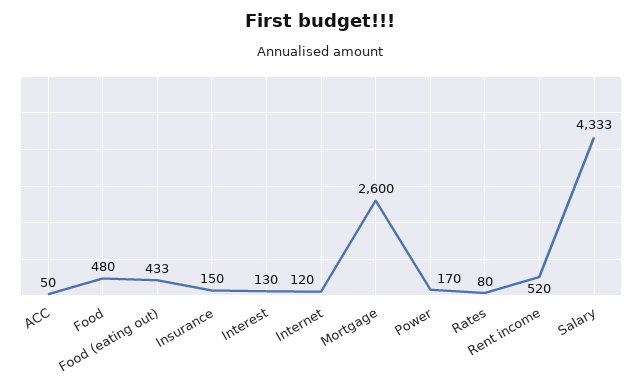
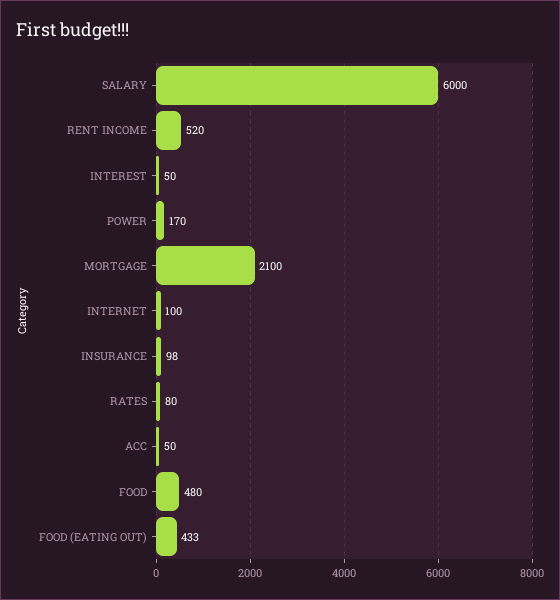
  {
    "ACC": 50,
    "Food": 480,
    "Food (eating out)": 433,
-   "Insurance": 150,
+   "Insurance": 98,
-   "Interest": 130,
+   "Interest": 50,
-   "Internet": 120,
+   "Internet": 100,
-   "Mortgage": 2600,
+   "Mortgage": 2100,
    "Power": 170,
    "Rates": 80,
    "Rent income": 520,
-   "Salary": 4333
+   "Salary": 6000
  }

